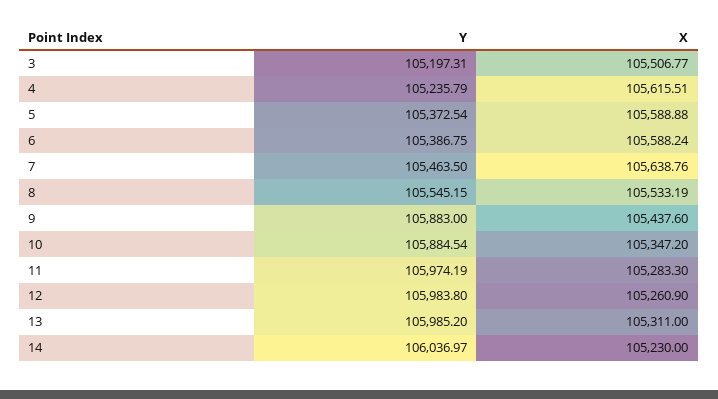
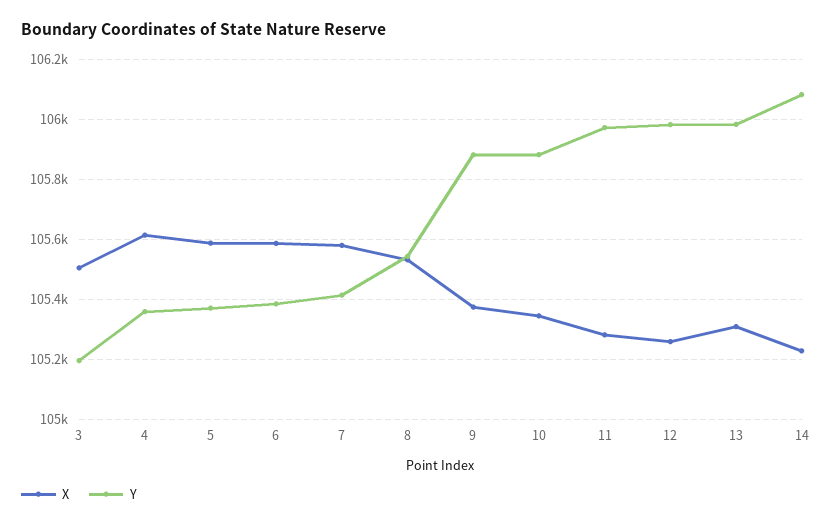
  {
    "Y": {
      "3": 105197.31,
-     "4": 105235.79,
+     "4": 105360,
      "5": 105372.54,
      "6": 105386.75,
-     "7": 105463.5,
+     "7": 105420,
      "8": 105545.15,
      "9": 105883,
      "10": 105884.54,
      "11": 105974.19,
      "12": 105983.8,
      "13": 105985.2,
-     "14": 106036.97
+     "14": 106080
    },
    "X": {
      "3": 105506.77,
      "4": 105615.51,
      "5": 105588.88,
      "6": 105588.24,
-     "7": 105638.76,
+     "7": 105580,
      "8": 105533.19,
-     "9": 105437.6,
+     "9": 105380,
      "10": 105347.2,
      "11": 105283.3,
      "12": 105260.9,
      "13": 105311,
      "14": 105230
    }
  }

